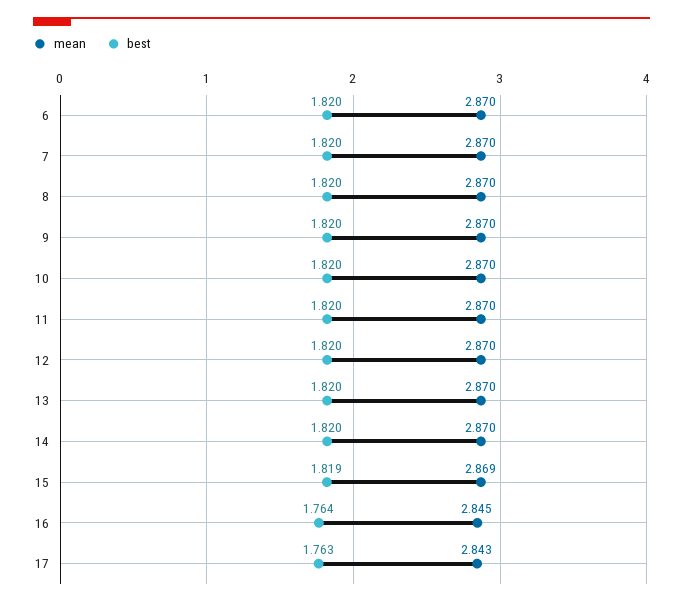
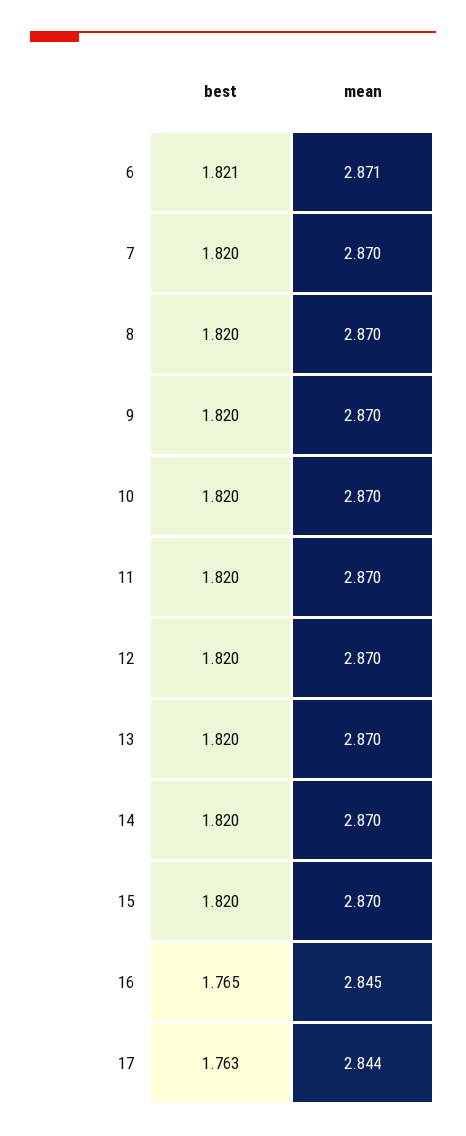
  {
    "mean": {
-     "6": 2.87,
+     "6": 2.871,
      "7": 2.87,
      "8": 2.87,
      "9": 2.87,
      "10": 2.87,
      "11": 2.87,
      "12": 2.87,
      "13": 2.87,
      "14": 2.87,
-     "15": 2.869,
+     "15": 2.87,
      "16": 2.845,
-     "17": 2.843
+     "17": 2.844
    },
    "best": {
-     "6": 1.82,
+     "6": 1.821,
      "7": 1.82,
      "8": 1.82,
      "9": 1.82,
      "10": 1.82,
      "11": 1.82,
      "12": 1.82,
      "13": 1.82,
      "14": 1.82,
-     "15": 1.819,
+     "15": 1.82,
-     "16": 1.764,
+     "16": 1.765,
      "17": 1.763
    }
  }

